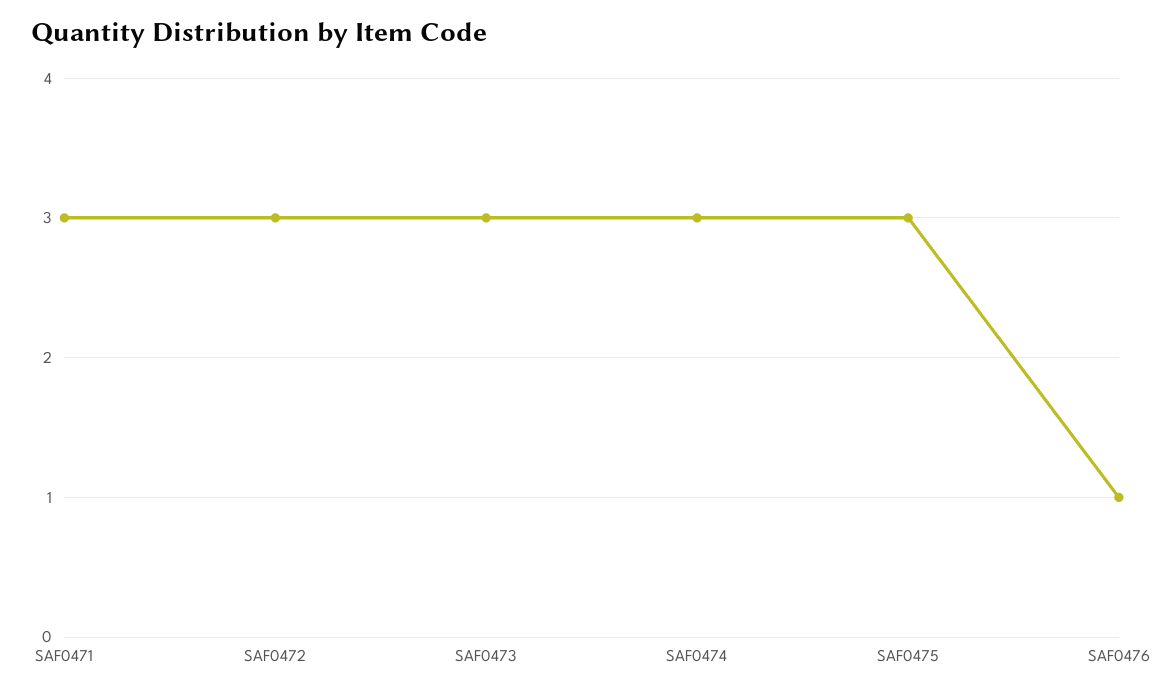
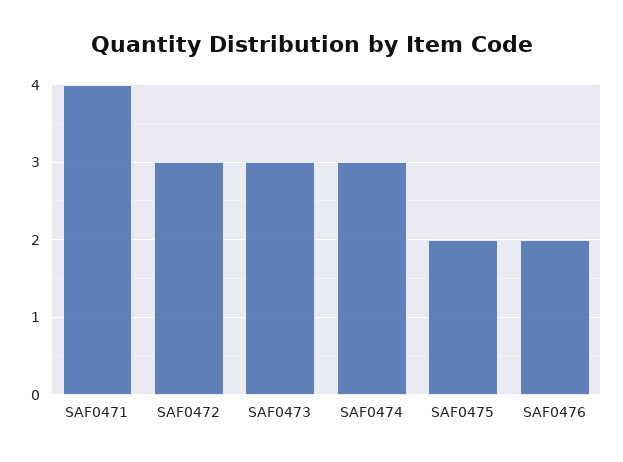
  {
-   "SAF0471": 3,
+   "SAF0471": 4,
    "SAF0472": 3,
    "SAF0473": 3,
    "SAF0474": 3,
-   "SAF0475": 3,
+   "SAF0475": 2,
-   "SAF0476": 1
+   "SAF0476": 2
  }

